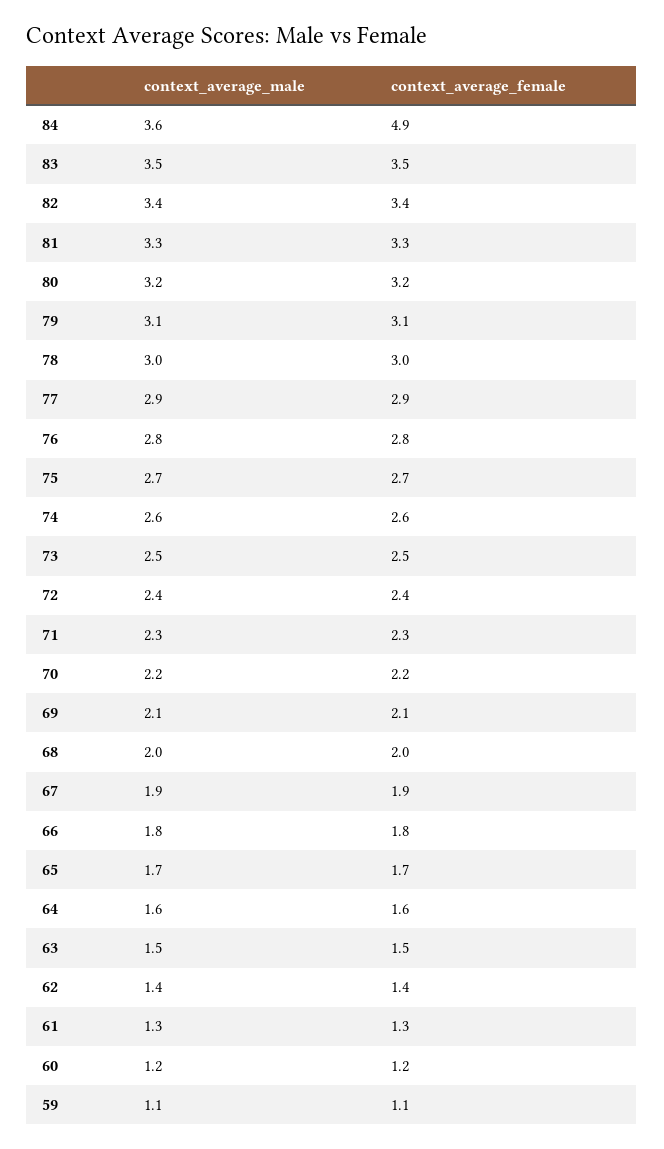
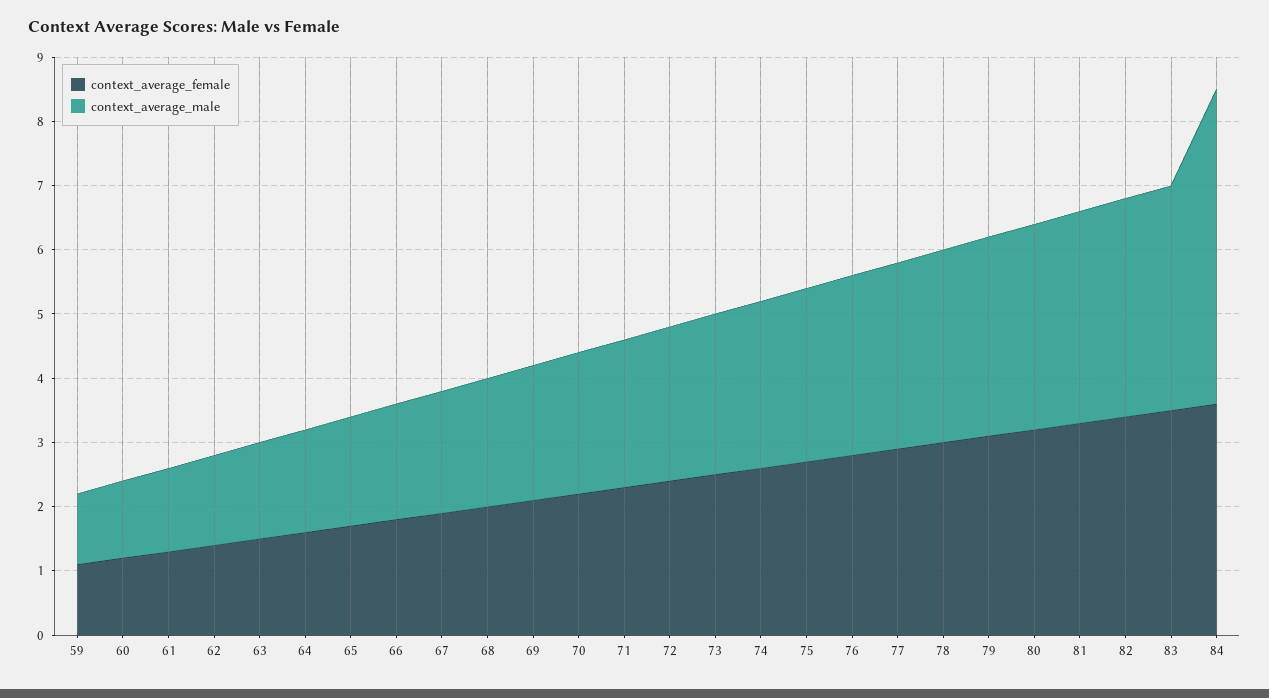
  {
    "context_average_male": {
-     "84": 3.6,
+     "84": 5,
      "83": 3.5,
      "82": 3.4,
      "81": 3.3,
      "80": 3.2,
      "79": 3.1,
      "78": 3,
      "77": 2.9,
      "76": 2.8,
      "75": 2.7,
      "74": 2.6,
      "73": 2.5,
      "72": 2.4,
      "71": 2.3,
      "70": 2.2,
      "69": 2.1,
      "68": 2,
      "67": 1.9,
      "66": 1.8,
      "65": 1.7,
      "64": 1.6,
      "63": 1.5,
      "62": 1.4,
      "61": 1.3,
      "60": 1.2,
      "59": 1.1
    },
    "context_average_female": {
-     "84": 4.9,
+     "84": 3.5,
      "83": 3.5,
      "82": 3.4,
      "81": 3.3,
      "80": 3.2,
      "79": 3.1,
      "78": 3,
      "77": 2.9,
      "76": 2.8,
      "75": 2.7,
      "74": 2.6,
      "73": 2.5,
      "72": 2.4,
      "71": 2.3,
      "70": 2.2,
      "69": 2.1,
      "68": 2,
      "67": 1.9,
      "66": 1.8,
      "65": 1.7,
      "64": 1.6,
      "63": 1.5,
      "62": 1.4,
      "61": 1.3,
      "60": 1.2,
      "59": 1.1
    }
  }

